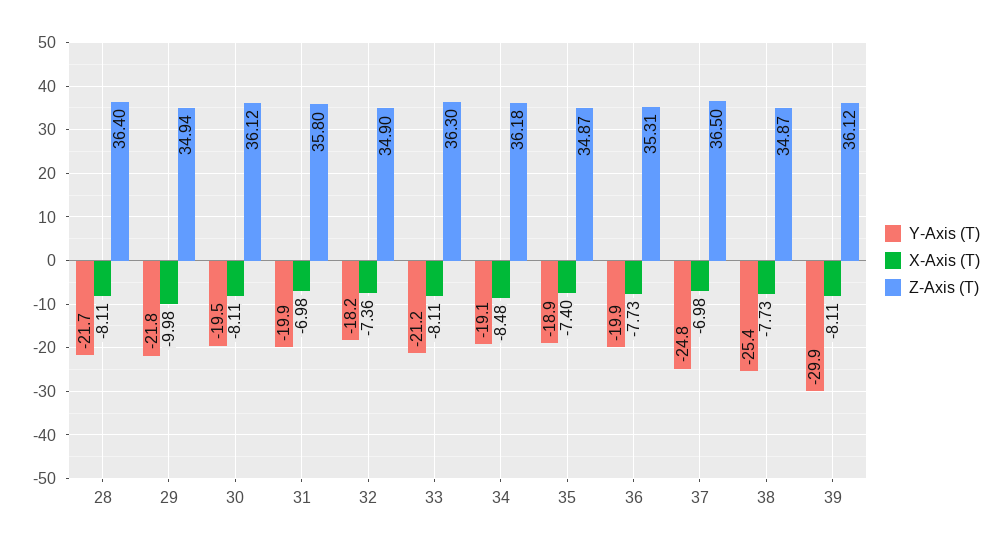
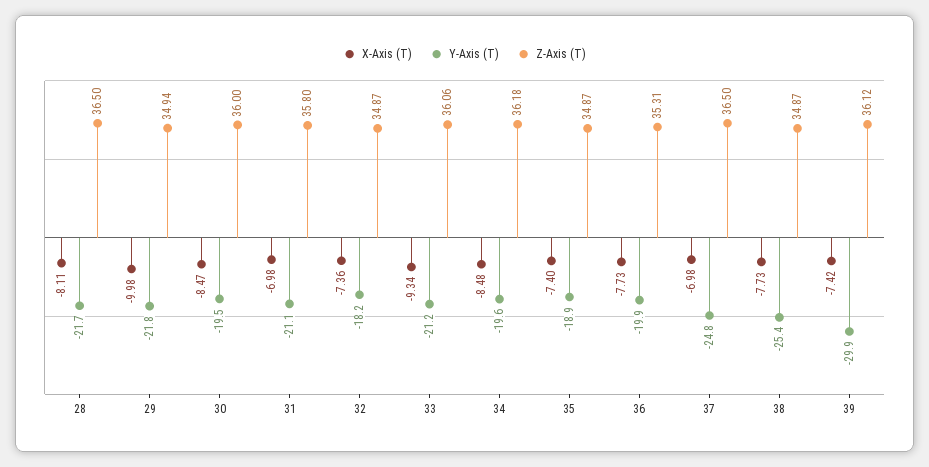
  {
    "Y-Axis (T)": {
      "28": -21.7,
      "29": -21.8,
      "30": -19.5,
-     "31": -19.9,
+     "31": -21.1,
      "32": -18.2,
      "33": -21.2,
-     "34": -19.1,
+     "34": -19.6,
      "35": -18.9,
      "36": -19.9,
      "37": -24.8,
      "38": -25.4,
      "39": -29.9
    },
    "X-Axis (T)": {
      "28": -8.11,
      "29": -9.98,
-     "30": -8.11,
+     "30": -8.47,
      "31": -6.98,
      "32": -7.36,
-     "33": -8.11,
+     "33": -9.34,
      "34": -8.48,
      "35": -7.4,
      "36": -7.73,
      "37": -6.98,
      "38": -7.73,
-     "39": -8.11
+     "39": -7.42
    },
    "Z-Axis (T)": {
-     "28": 36.4,
+     "28": 36.5,
      "29": 34.94,
-     "30": 36.12,
+     "30": 36,
      "31": 35.8,
-     "32": 34.9,
+     "32": 34.87,
-     "33": 36.3,
+     "33": 36.06,
      "34": 36.18,
      "35": 34.87,
      "36": 35.31,
      "37": 36.5,
      "38": 34.87,
      "39": 36.12
    }
  }

